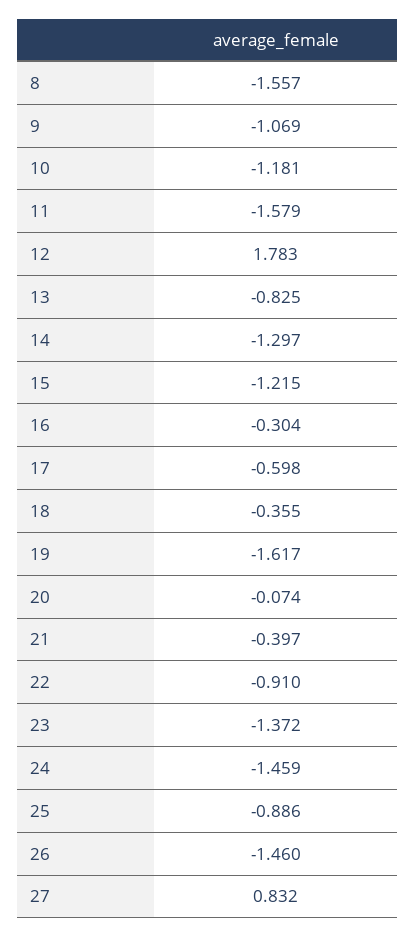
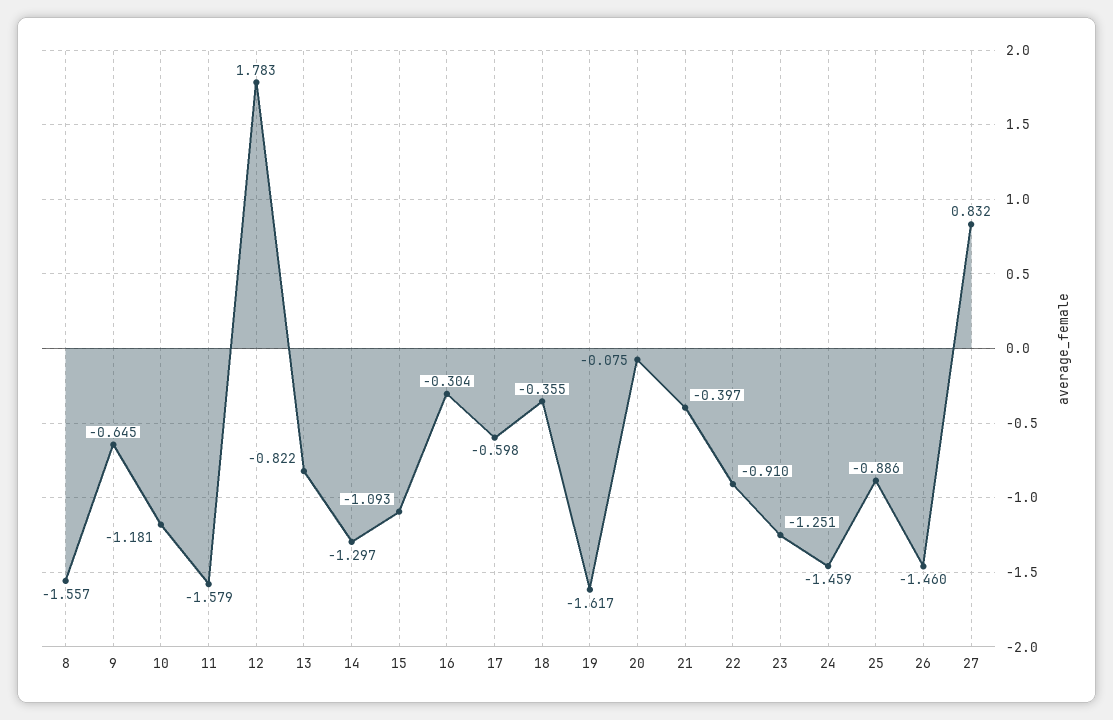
  {
    "8": -1.557,
-   "9": -1.069,
+   "9": -0.645,
    "10": -1.181,
    "11": -1.579,
    "12": 1.783,
-   "13": -0.825,
+   "13": -0.822,
    "14": -1.297,
-   "15": -1.215,
+   "15": -1.093,
    "16": -0.304,
    "17": -0.598,
    "18": -0.355,
    "19": -1.617,
-   "20": -0.074,
+   "20": -0.075,
    "21": -0.397,
    "22": -0.91,
-   "23": -1.372,
+   "23": -1.251,
    "24": -1.459,
    "25": -0.886,
    "26": -1.46,
    "27": 0.832
  }

